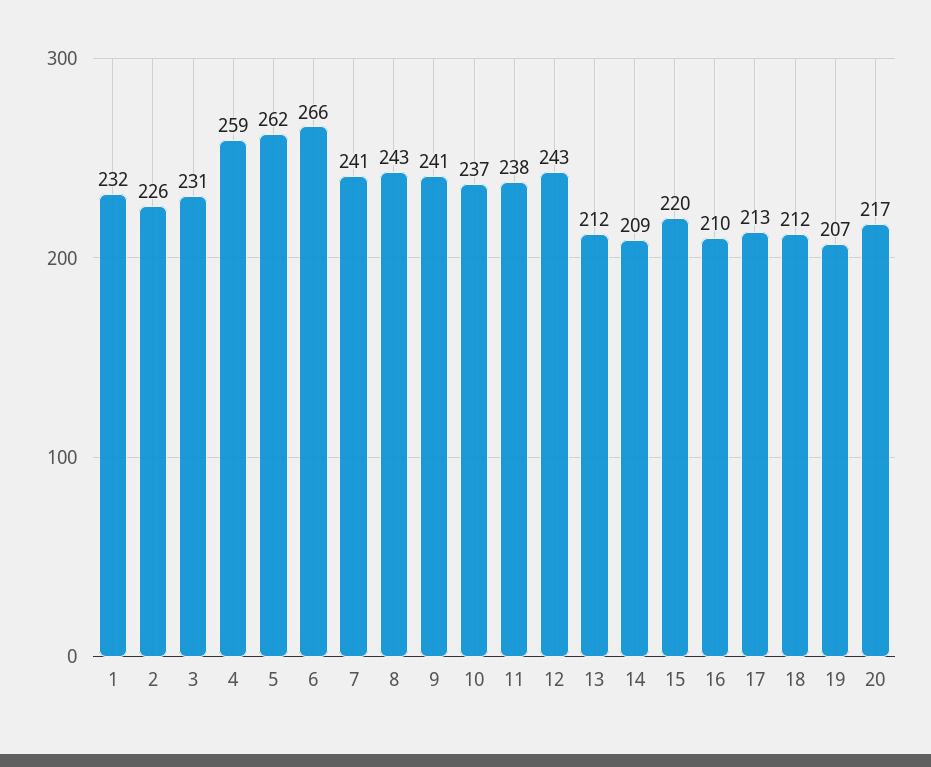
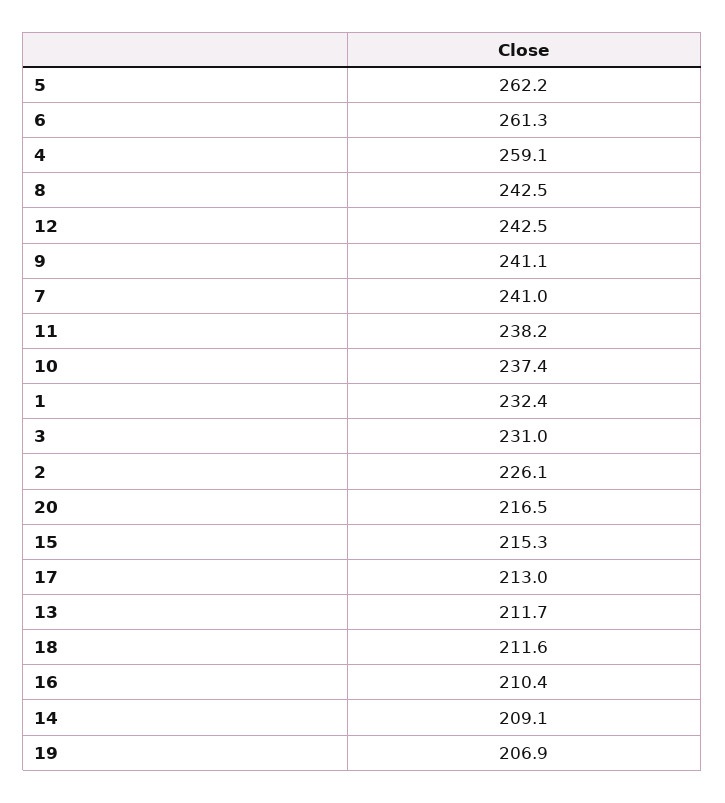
  {
    "1": 232.4,
    "2": 226.1,
    "3": 231,
    "4": 259.1,
    "5": 262.2,
-   "6": 266,
+   "6": 261.3,
    "7": 241,
    "8": 242.5,
    "9": 241.1,
    "10": 237.4,
    "11": 238.2,
    "12": 242.5,
    "13": 211.7,
    "14": 209.1,
-   "15": 220,
+   "15": 215.3,
    "16": 210.4,
    "17": 213,
    "18": 211.6,
    "19": 206.9,
    "20": 216.5
  }

